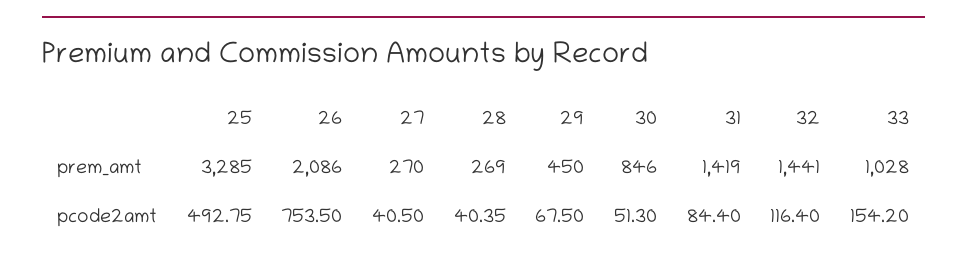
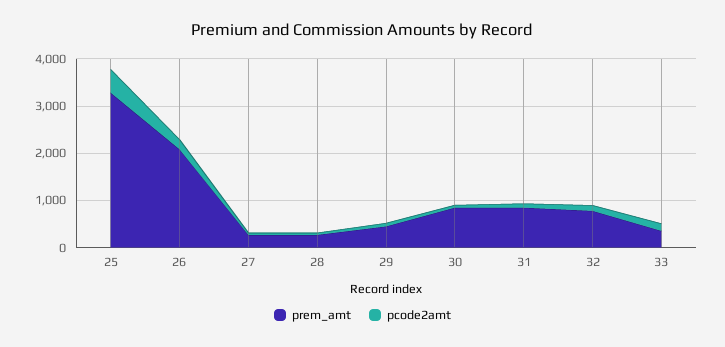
  {
    "prem_amt": {
      "25": 3285,
      "26": 2086,
      "27": 270,
      "28": 269,
      "29": 450,
      "30": 846,
-     "31": 1419,
+     "31": 800,
-     "32": 1441,
+     "32": 800,
-     "33": 1028
+     "33": 400
    },
    "pcode2amt": {
      "25": 492.75,
-     "26": 753.5,
+     "26": 200,
      "27": 40.5,
      "28": 40.35,
      "29": 67.5,
      "30": 51.3,
      "31": 84.4,
      "32": 116.4,
      "33": 154.2
    }
  }

